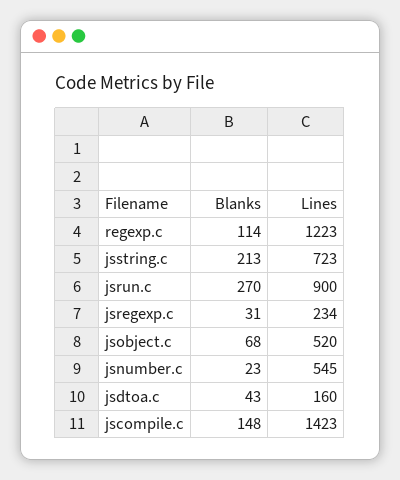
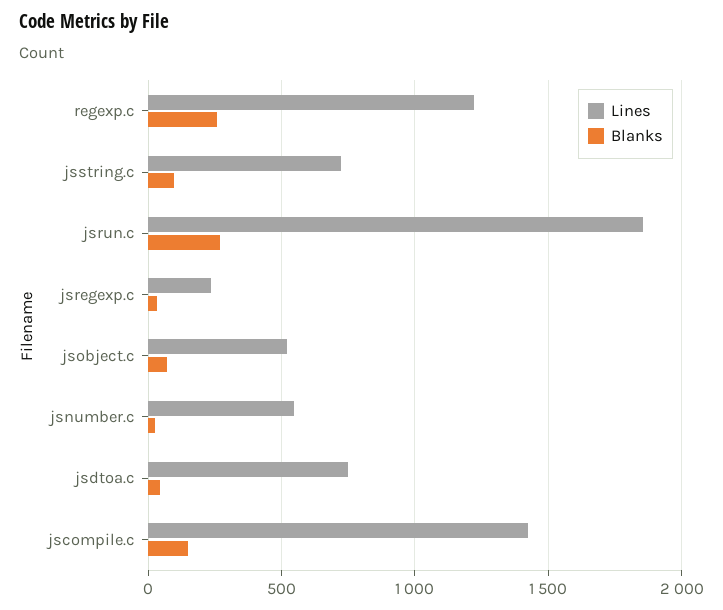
  {
    "Blanks": {
-     "regexp.c": 114,
+     "regexp.c": 250,
-     "jsstring.c": 213,
+     "jsstring.c": 100,
      "jsrun.c": 270,
      "jsregexp.c": 31,
      "jsobject.c": 68,
      "jsnumber.c": 23,
      "jsdtoa.c": 43,
      "jscompile.c": 148
    },
    "Lines": {
      "regexp.c": 1223,
      "jsstring.c": 723,
-     "jsrun.c": 900,
+     "jsrun.c": 1850,
      "jsregexp.c": 234,
      "jsobject.c": 520,
      "jsnumber.c": 545,
-     "jsdtoa.c": 160,
+     "jsdtoa.c": 750,
      "jscompile.c": 1423
    }
  }

